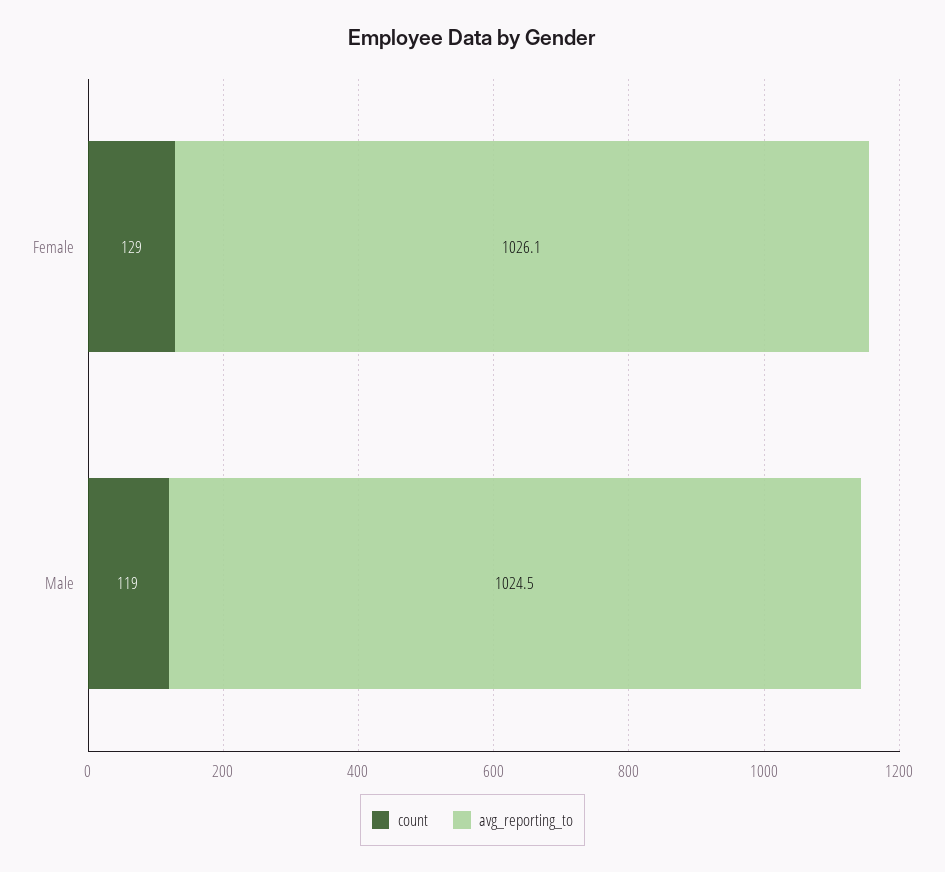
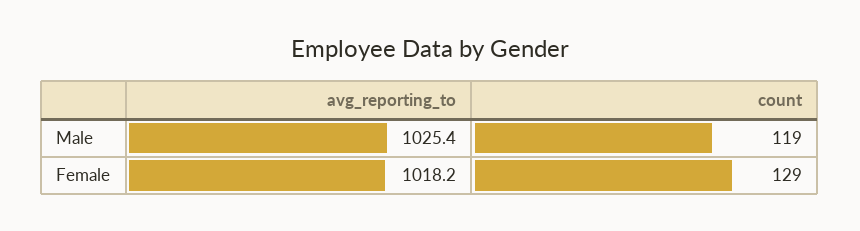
  {
    "count": {
      "Female": 129,
      "Male": 119
    },
    "avg_reporting_to": {
-     "Female": 1026.1,
+     "Female": 1018.2,
-     "Male": 1024.5
+     "Male": 1025.4
    }
  }

